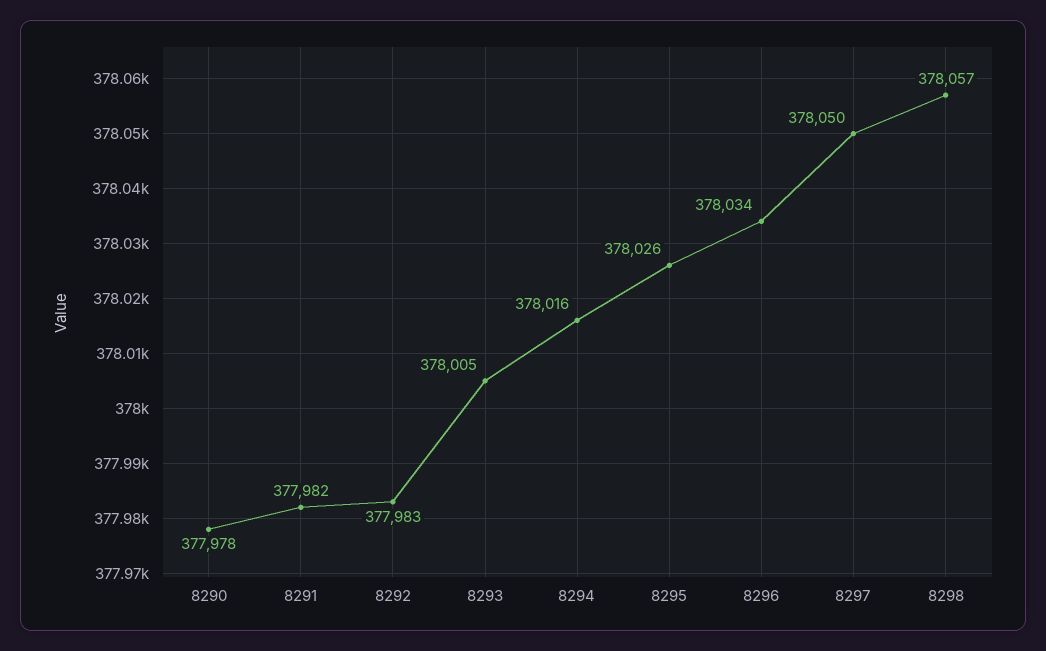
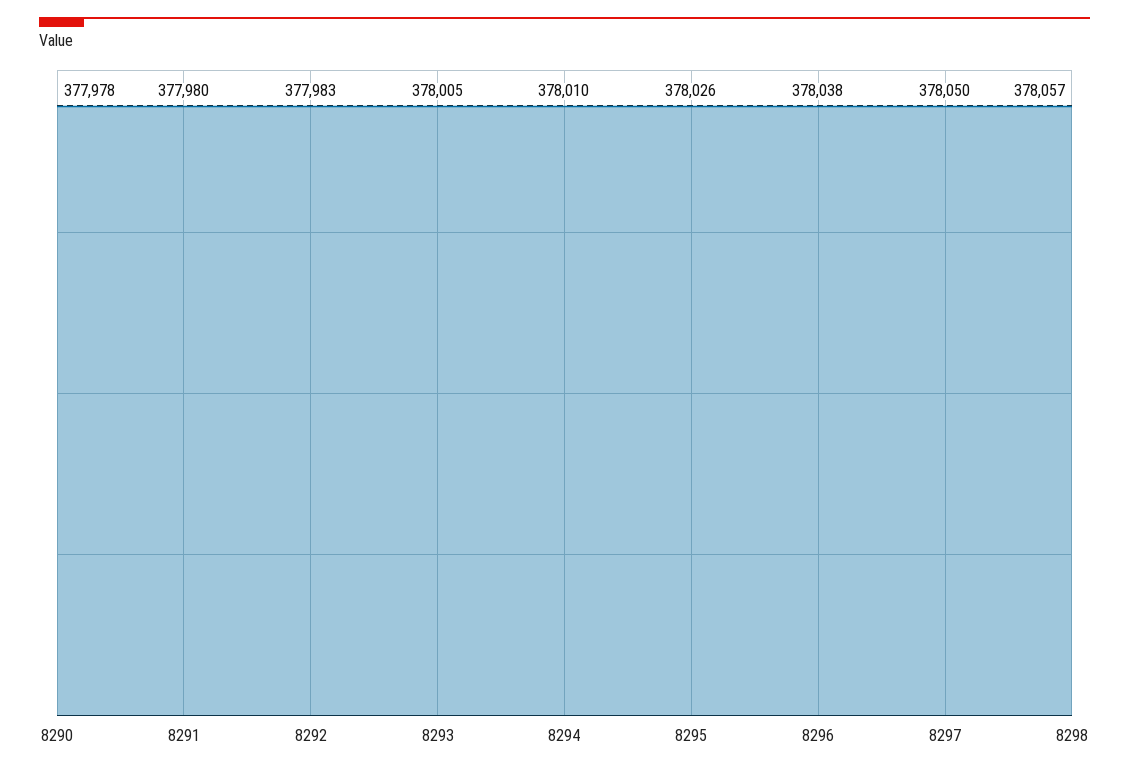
  {
    "8290": 377978,
-   "8291": 377982,
+   "8291": 377980,
    "8292": 377983,
    "8293": 378005,
-   "8294": 378016,
+   "8294": 378010,
    "8295": 378026,
-   "8296": 378034,
+   "8296": 378038,
    "8297": 378050,
    "8298": 378057
  }

